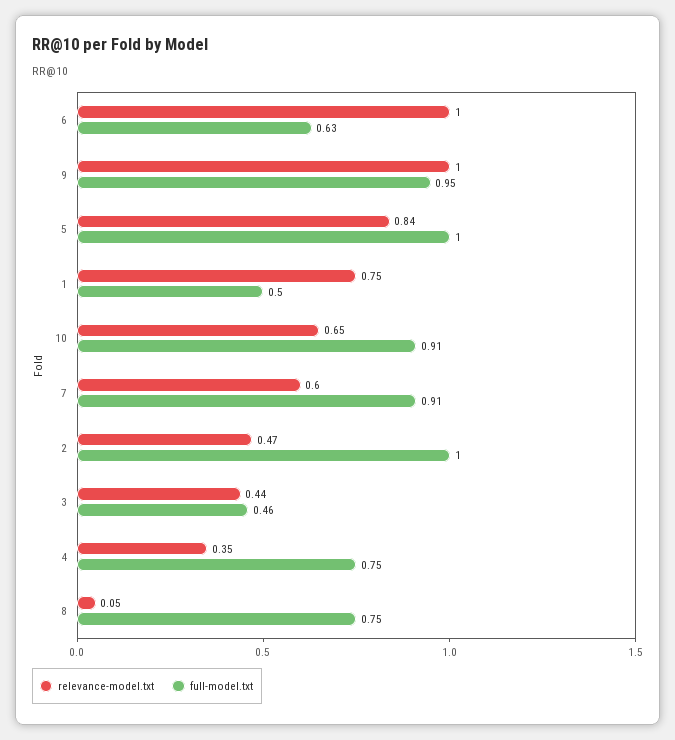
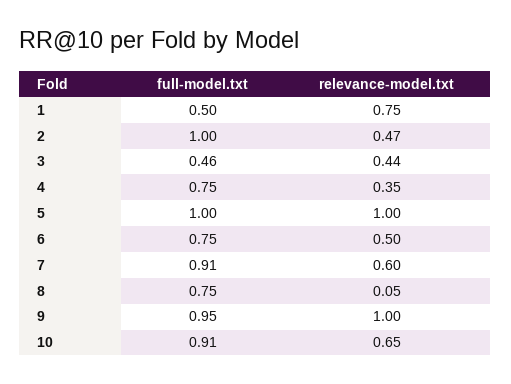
  {
    "relevance-model.txt": {
-     "6": 1,
+     "6": 0.5,
      "9": 1,
-     "5": 0.84,
+     "5": 1,
      "1": 0.75,
      "10": 0.65,
      "7": 0.6,
      "2": 0.47,
      "3": 0.44,
      "4": 0.35,
      "8": 0.05
    },
    "full-model.txt": {
-     "6": 0.63,
+     "6": 0.75,
      "9": 0.95,
      "5": 1,
      "1": 0.5,
      "10": 0.91,
      "7": 0.91,
      "2": 1,
      "3": 0.46,
      "4": 0.75,
      "8": 0.75
    }
  }

